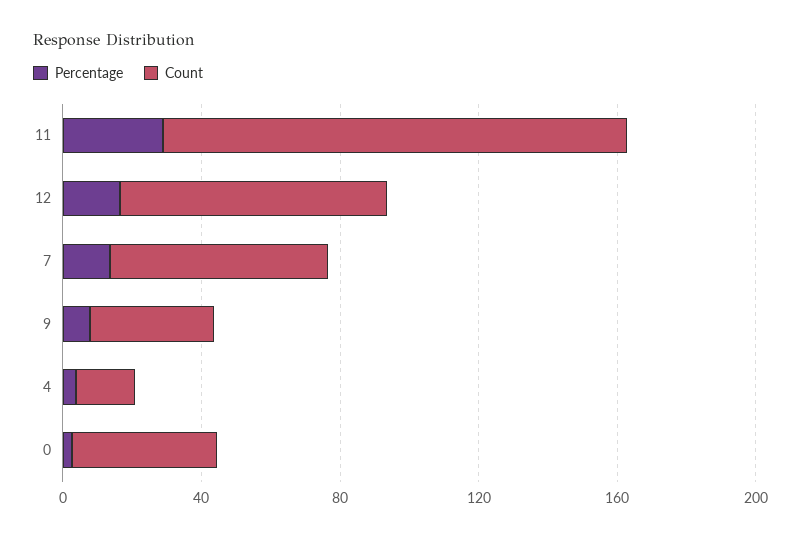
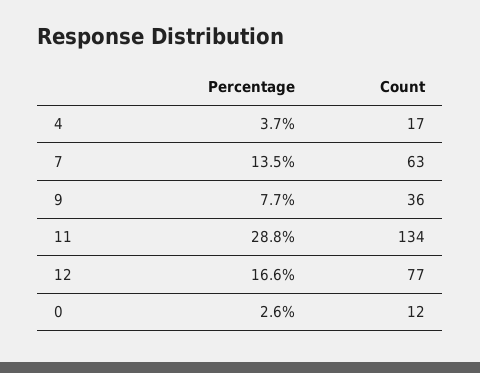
  {
    "Percentage": {
      "11": 28.8,
      "12": 16.6,
      "7": 13.5,
      "9": 7.7,
      "4": 3.7,
      "0": 2.6
    },
    "Count": {
      "11": 134,
      "12": 77,
      "7": 63,
      "9": 36,
      "4": 17,
-     "0": 40
+     "0": 12
    }
  }

